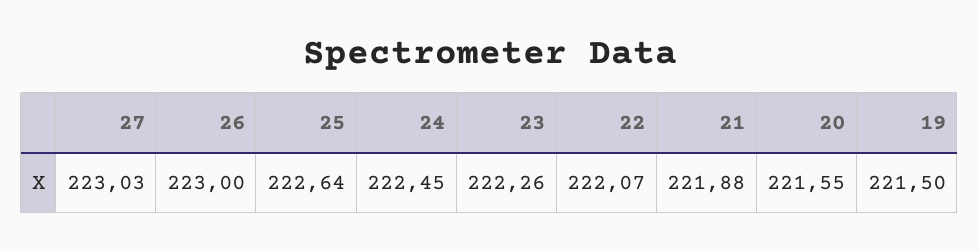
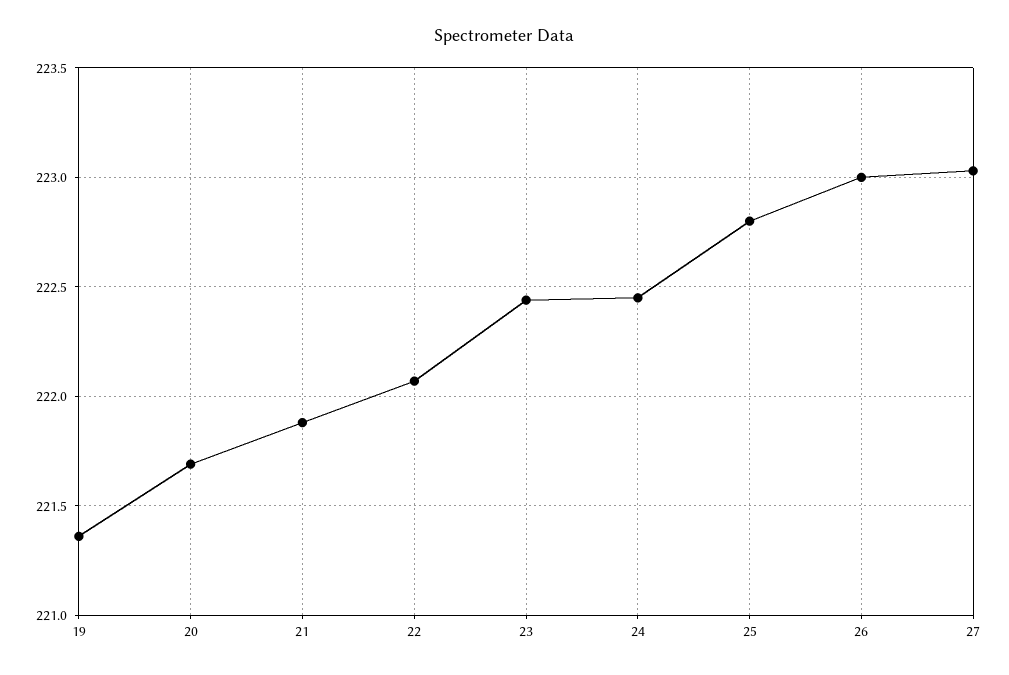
  {
    "27": 223.03,
    "26": 223,
-   "25": 222.64,
+   "25": 222.8,
    "24": 222.45,
-   "23": 222.26,
+   "23": 222.45,
    "22": 222.07,
    "21": 221.88,
-   "20": 221.55,
+   "20": 221.7,
-   "19": 221.5
+   "19": 221.35
  }

